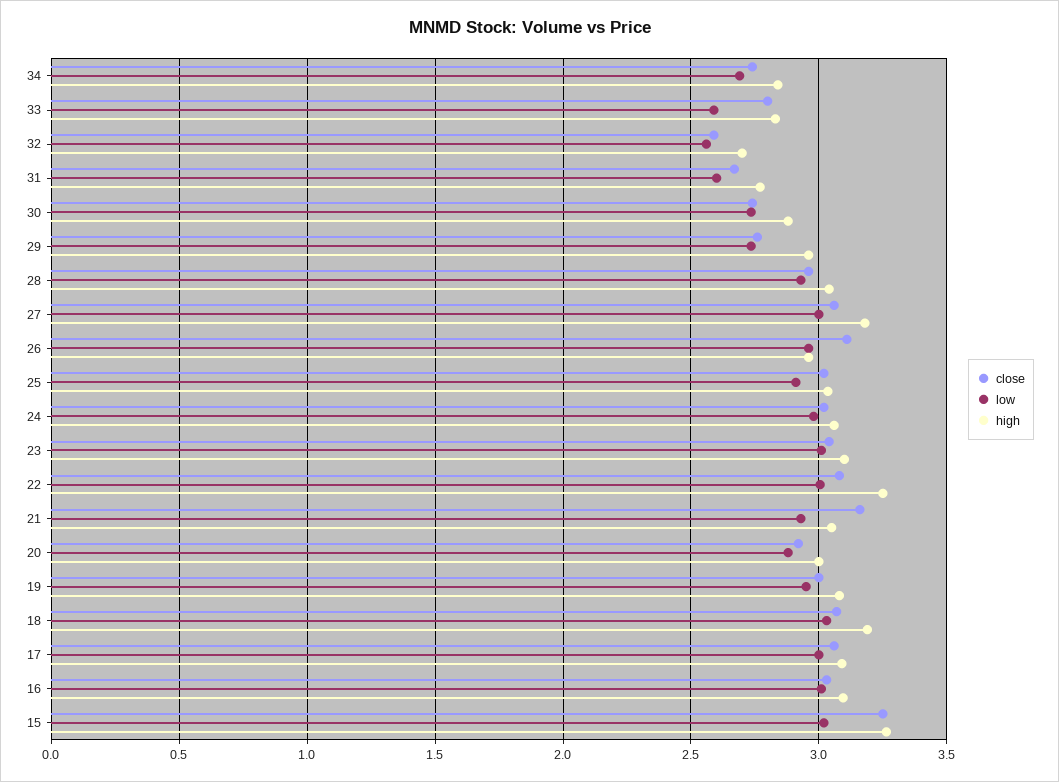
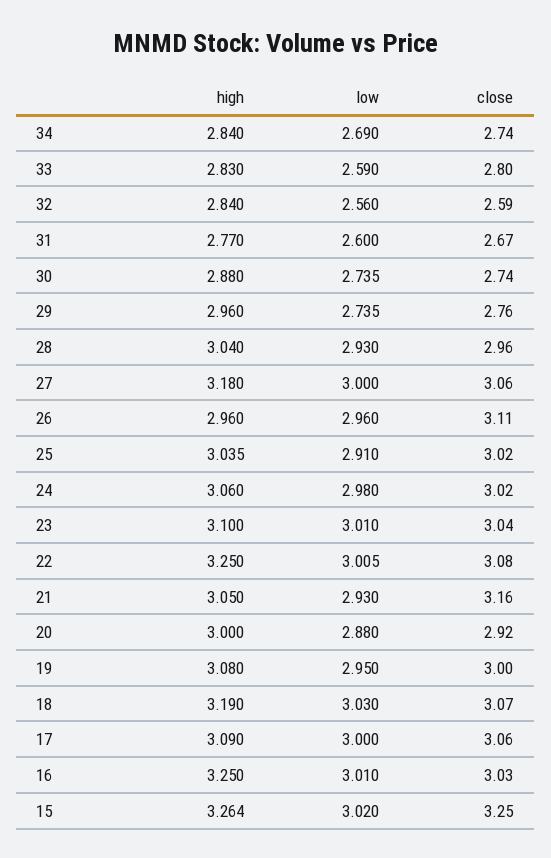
  {
    "close": {
      "34": 2.74,
      "33": 2.8,
      "32": 2.59,
      "31": 2.67,
      "30": 2.74,
      "29": 2.76,
      "28": 2.96,
      "27": 3.06,
      "26": 3.11,
      "25": 3.02,
      "24": 3.02,
      "23": 3.04,
      "22": 3.08,
      "21": 3.16,
      "20": 2.92,
      "19": 3,
      "18": 3.07,
      "17": 3.06,
      "16": 3.03,
      "15": 3.25
    },
    "low": {
      "34": 2.69,
      "33": 2.59,
      "32": 2.56,
      "31": 2.6,
      "30": 2.735,
      "29": 2.735,
      "28": 2.93,
      "27": 3,
      "26": 2.96,
      "25": 2.91,
      "24": 2.98,
      "23": 3.01,
      "22": 3.005,
      "21": 2.93,
      "20": 2.88,
      "19": 2.95,
      "18": 3.03,
      "17": 3,
      "16": 3.01,
      "15": 3.02
    },
    "high": {
      "34": 2.84,
      "33": 2.83,
-     "32": 2.7,
+     "32": 2.84,
      "31": 2.77,
      "30": 2.88,
      "29": 2.96,
      "28": 3.04,
      "27": 3.18,
      "26": 2.96,
      "25": 3.035,
      "24": 3.06,
      "23": 3.1,
      "22": 3.25,
      "21": 3.05,
      "20": 3,
      "19": 3.08,
      "18": 3.19,
      "17": 3.09,
-     "16": 3.1,
+     "16": 3.25,
      "15": 3.264
    }
  }

